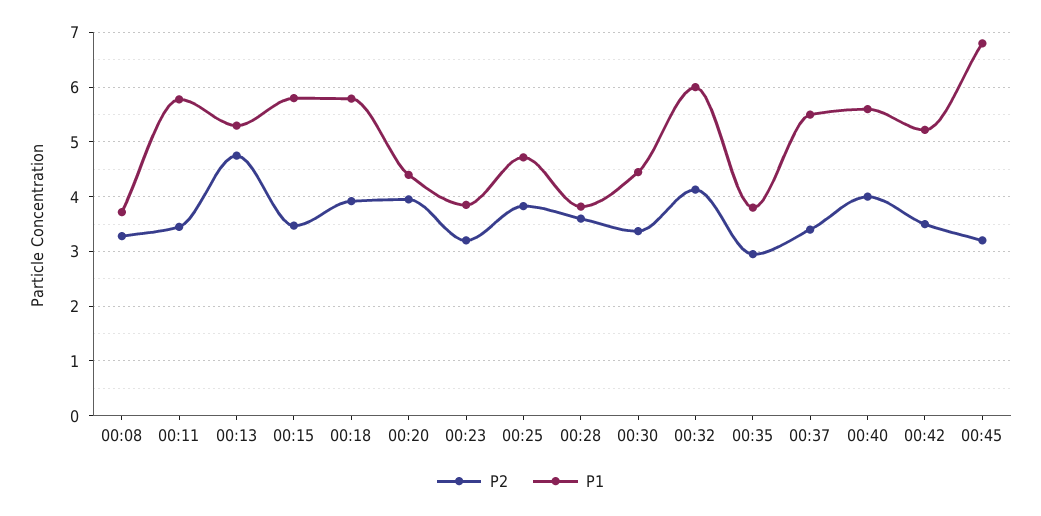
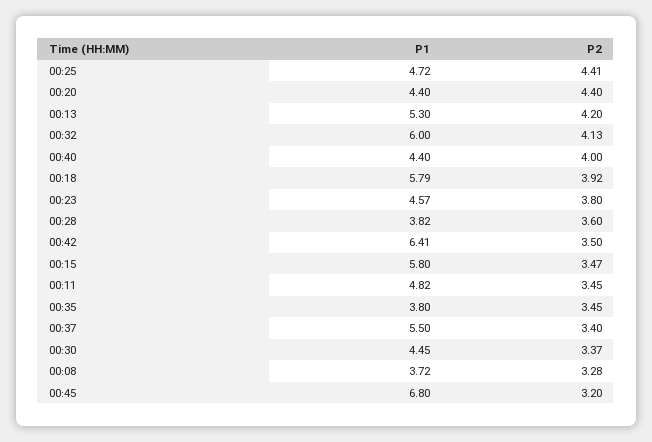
  {
    "P2": {
      "00:08": 3.28,
      "00:11": 3.45,
-     "00:13": 4.8,
+     "00:13": 4.2,
      "00:15": 3.47,
      "00:18": 3.92,
-     "00:20": 4,
+     "00:20": 4.4,
-     "00:23": 3.2,
+     "00:23": 3.8,
-     "00:25": 3.8,
+     "00:25": 4.41,
      "00:28": 3.6,
      "00:30": 3.37,
      "00:32": 4.13,
-     "00:35": 3,
+     "00:35": 3.45,
      "00:37": 3.4,
      "00:40": 4,
      "00:42": 3.5,
      "00:45": 3.2
    },
    "P1": {
      "00:08": 3.72,
-     "00:11": 5.8,
+     "00:11": 4.82,
      "00:13": 5.3,
      "00:15": 5.8,
      "00:18": 5.79,
      "00:20": 4.4,
-     "00:23": 3.8,
+     "00:23": 4.57,
      "00:25": 4.72,
      "00:28": 3.82,
      "00:30": 4.45,
      "00:32": 6,
      "00:35": 3.8,
      "00:37": 5.5,
-     "00:40": 5.6,
+     "00:40": 4.4,
-     "00:42": 5.2,
+     "00:42": 6.41,
      "00:45": 6.8
    }
  }

